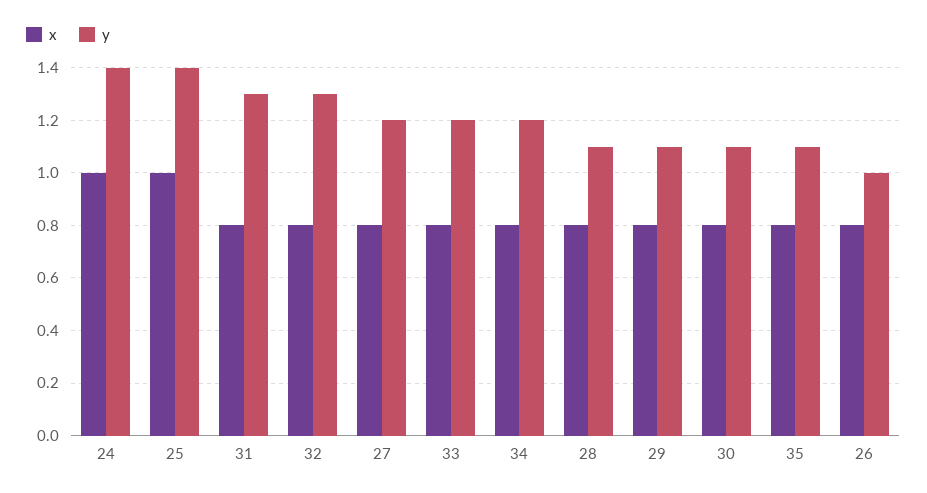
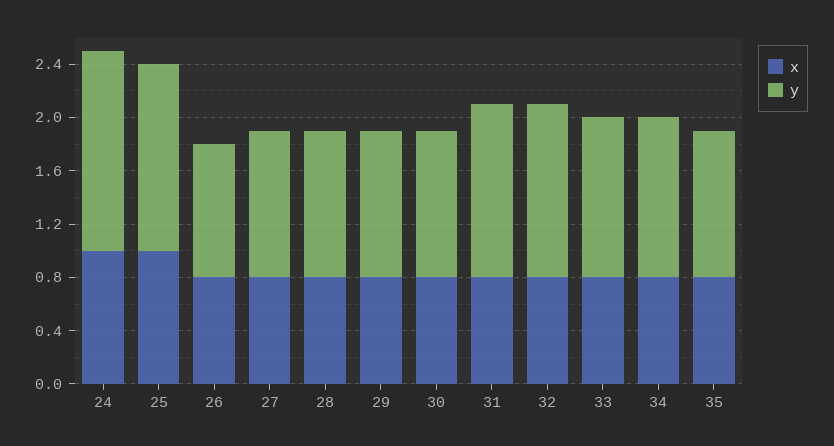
  {
    "x": {
      "24": 1,
      "25": 1,
      "31": 0.8,
      "32": 0.8,
      "27": 0.8,
      "33": 0.8,
      "34": 0.8,
      "28": 0.8,
      "29": 0.8,
      "30": 0.8,
      "35": 0.8,
      "26": 0.8
    },
    "y": {
-     "24": 1.4,
+     "24": 1.5,
      "25": 1.4,
      "31": 1.3,
      "32": 1.3,
-     "27": 1.2,
+     "27": 1.1,
      "33": 1.2,
      "34": 1.2,
      "28": 1.1,
      "29": 1.1,
      "30": 1.1,
      "35": 1.1,
      "26": 1
    }
  }

